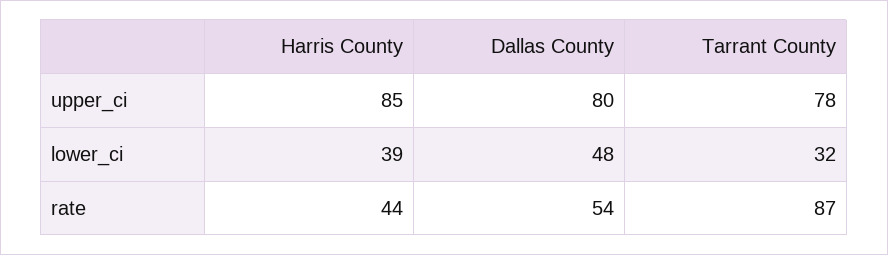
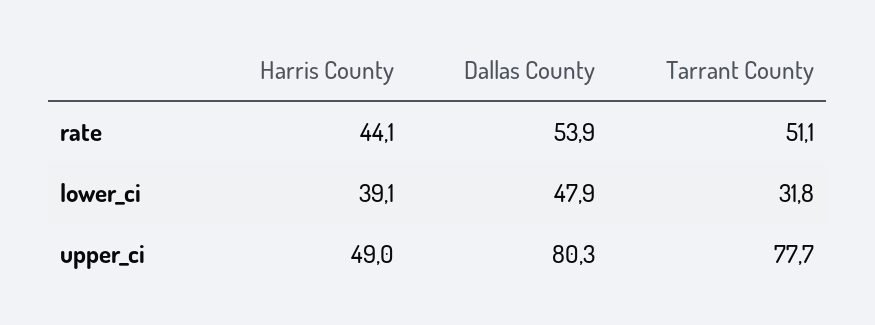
  {
    "Harris County": {
-     "upper_ci": 85,
+     "upper_ci": 49,
      "lower_ci": 39.1,
      "rate": 44.1
    },
    "Dallas County": {
      "upper_ci": 80.3,
      "lower_ci": 47.9,
      "rate": 53.9
    },
    "Tarrant County": {
      "upper_ci": 77.7,
      "lower_ci": 31.8,
-     "rate": 87
+     "rate": 51.1
    }
  }

